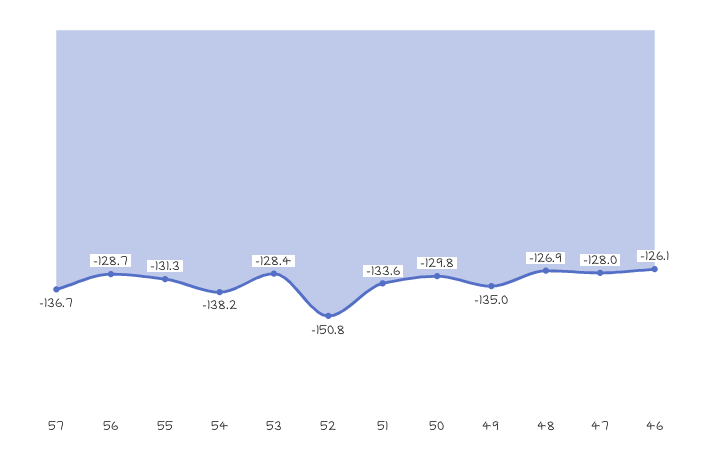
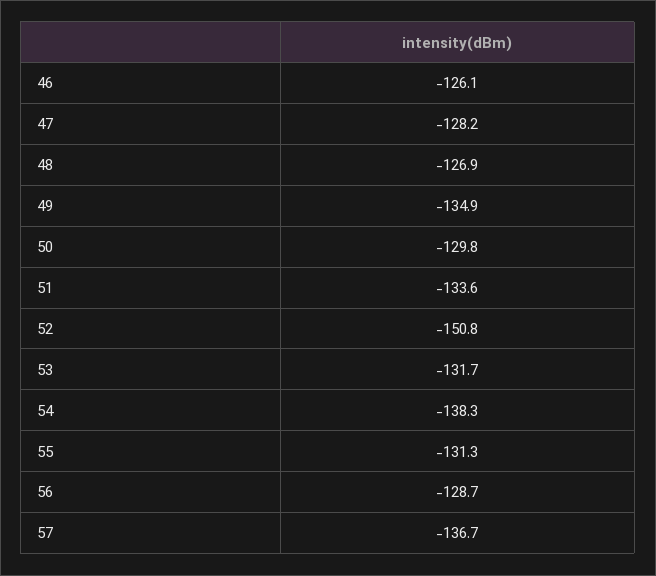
  {
    "57": -136.7,
    "56": -128.7,
    "55": -131.3,
-   "54": -138.2,
+   "54": -138.3,
-   "53": -128.4,
+   "53": -131.7,
    "52": -150.8,
    "51": -133.6,
    "50": -129.8,
-   "49": -135,
+   "49": -134.9,
    "48": -126.9,
-   "47": -128,
+   "47": -128.2,
    "46": -126.1
  }

